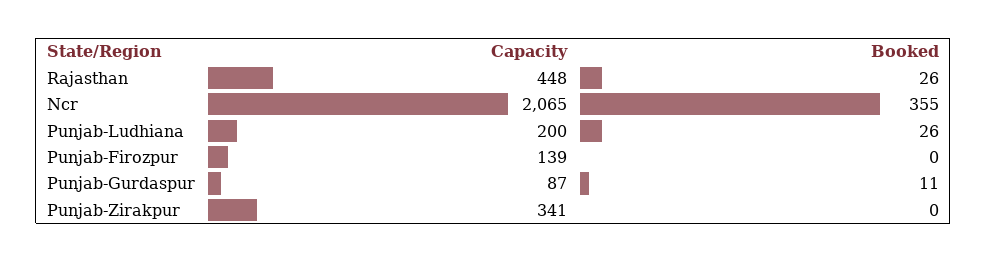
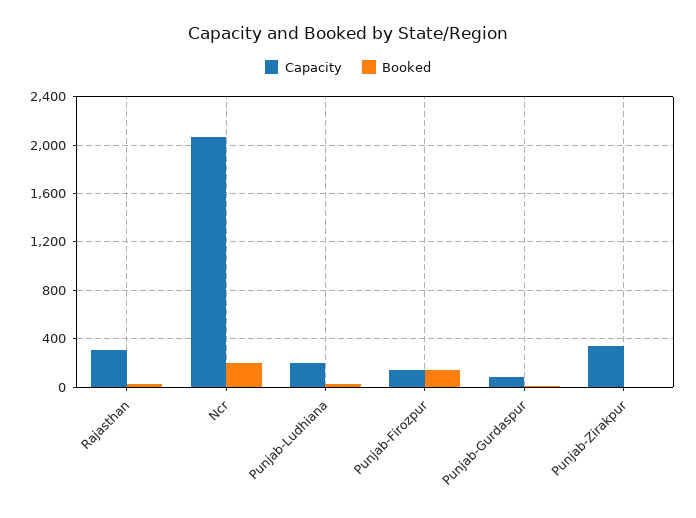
  {
    "Capacity": {
-     "Rajasthan": 448,
+     "Rajasthan": 300,
      "Ncr": 2065,
      "Punjab-Ludhiana": 200,
      "Punjab-Firozpur": 139,
      "Punjab-Gurdaspur": 87,
      "Punjab-Zirakpur": 341
    },
    "Booked": {
      "Rajasthan": 26,
-     "Ncr": 355,
+     "Ncr": 200,
      "Punjab-Ludhiana": 26,
-     "Punjab-Firozpur": 0,
+     "Punjab-Firozpur": 150,
      "Punjab-Gurdaspur": 11,
      "Punjab-Zirakpur": 0
    }
  }

